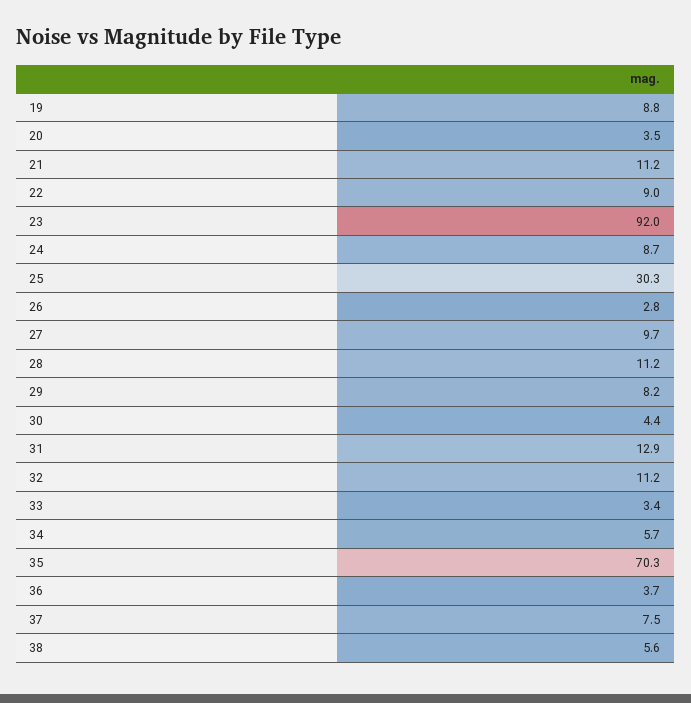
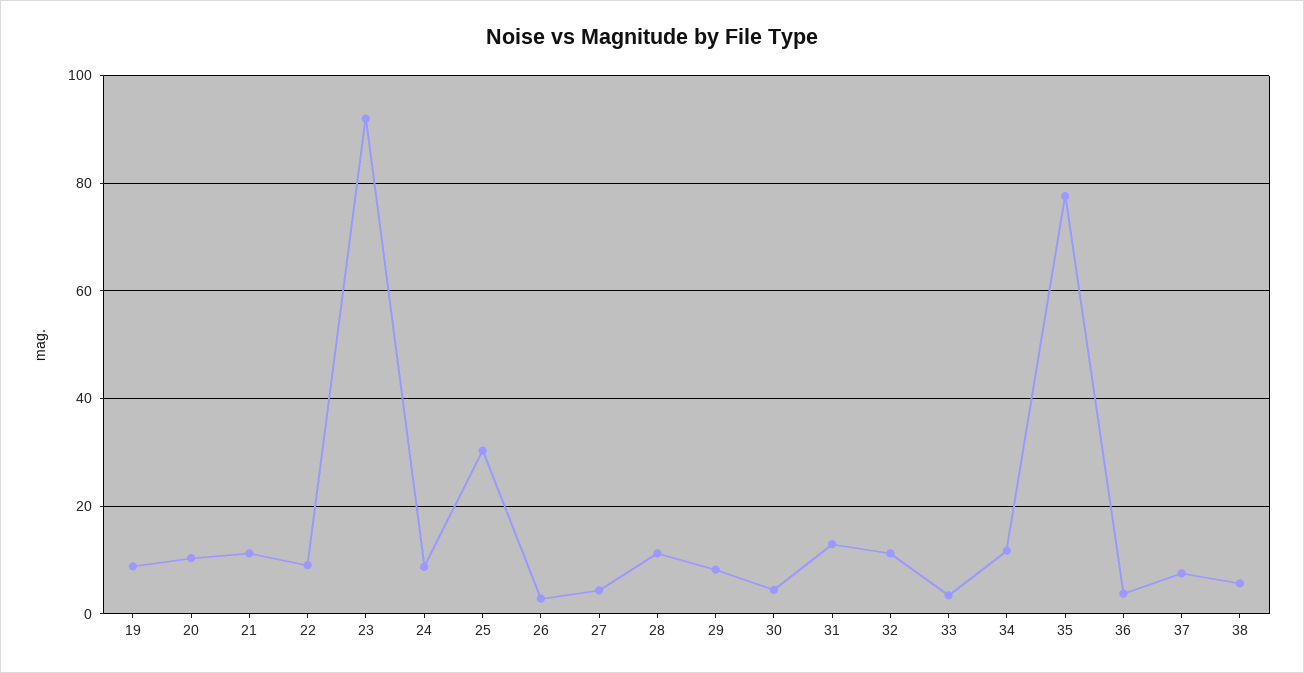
  {
    "19": 8.8,
-   "20": 3.5,
+   "20": 10,
    "21": 11.2,
    "22": 9,
    "23": 92,
    "24": 8.7,
    "25": 30.3,
    "26": 2.8,
-   "27": 9.7,
+   "27": 4,
    "28": 11.2,
    "29": 8.2,
    "30": 4.4,
    "31": 12.9,
    "32": 11.2,
    "33": 3.4,
-   "34": 5.7,
+   "34": 12,
-   "35": 70.3,
+   "35": 78,
    "36": 3.7,
    "37": 7.5,
    "38": 5.6
  }

